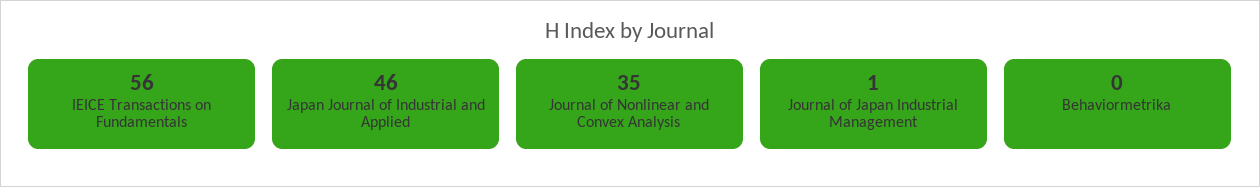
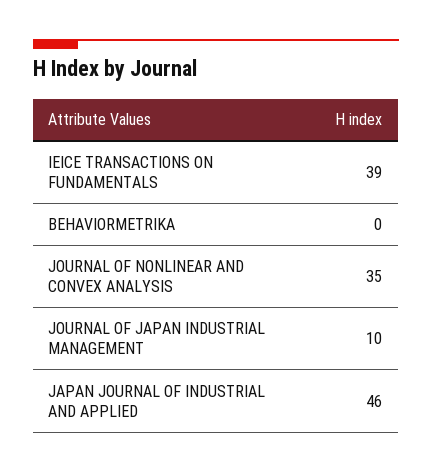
  {
-   "IEICE Transactions on Fundamentals": 56,
+   "IEICE Transactions on Fundamentals": 39,
    "Japan Journal of Industrial and Applied": 46,
    "Journal of Nonlinear and Convex Analysis": 35,
-   "Journal of Japan Industrial Management": 1,
+   "Journal of Japan Industrial Management": 10,
    "Behaviormetrika": 0
  }

